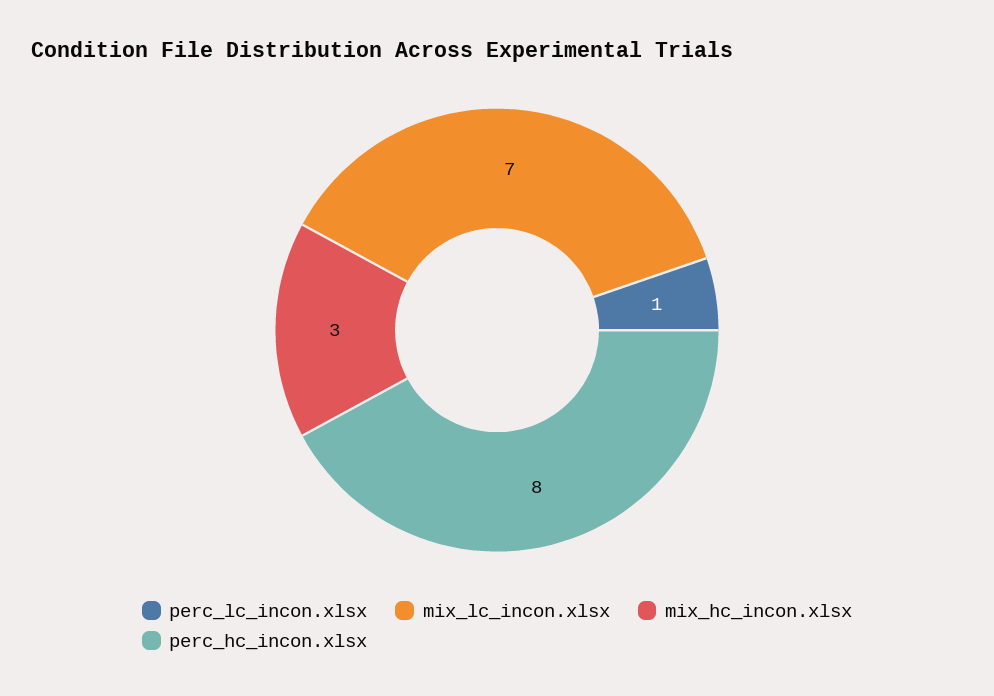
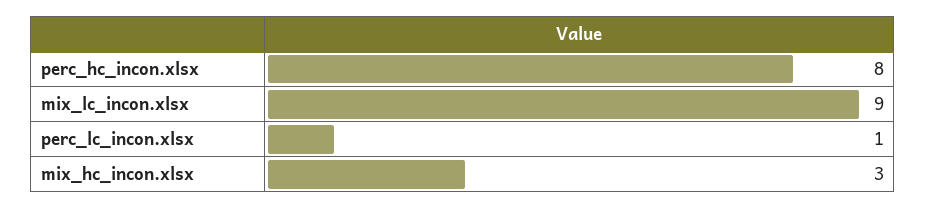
  {
    "perc_lc_incon.xlsx": 1,
-   "mix_lc_incon.xlsx": 7,
+   "mix_lc_incon.xlsx": 9,
    "mix_hc_incon.xlsx": 3,
    "perc_hc_incon.xlsx": 8
  }

